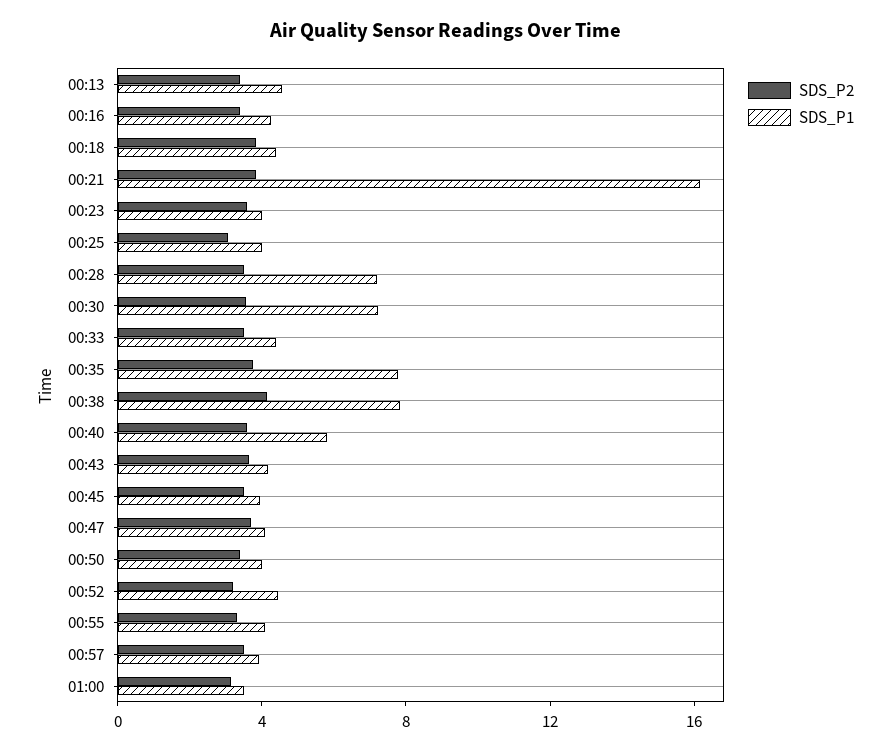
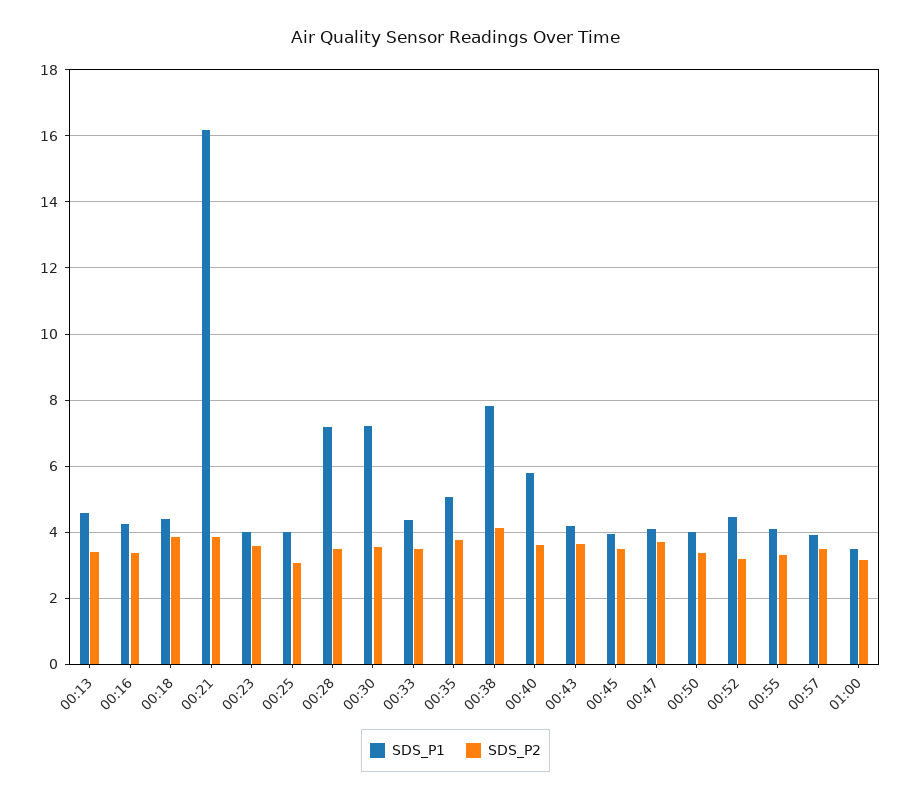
  {
    "SDS_P2": {
      "00:13": 3.4,
      "00:16": 3.4,
      "00:18": 3.8,
      "00:21": 3.8,
      "00:23": 3.6,
      "00:25": 3,
      "00:28": 3.6,
      "00:30": 3.6,
      "00:33": 3.6,
      "00:35": 3.8,
      "00:38": 4.2,
      "00:40": 3.6,
      "00:43": 3.6,
      "00:45": 3.6,
      "00:47": 3.8,
      "00:50": 3.4,
      "00:52": 3.2,
      "00:55": 3.4,
      "00:57": 3.6,
      "01:00": 3.2
    },
    "SDS_P1": {
      "00:13": 4.6,
      "00:16": 4.2,
      "00:18": 4.4,
      "00:21": 16.2,
      "00:23": 4,
      "00:25": 4,
      "00:28": 7.2,
      "00:30": 7.2,
      "00:33": 4.4,
-     "00:35": 8,
+     "00:35": 5,
      "00:38": 7.8,
      "00:40": 5.8,
      "00:43": 4.2,
      "00:45": 4,
      "00:47": 4.2,
      "00:50": 4,
      "00:52": 4.4,
      "00:55": 4.2,
      "00:57": 4,
      "01:00": 3.6
    }
  }

